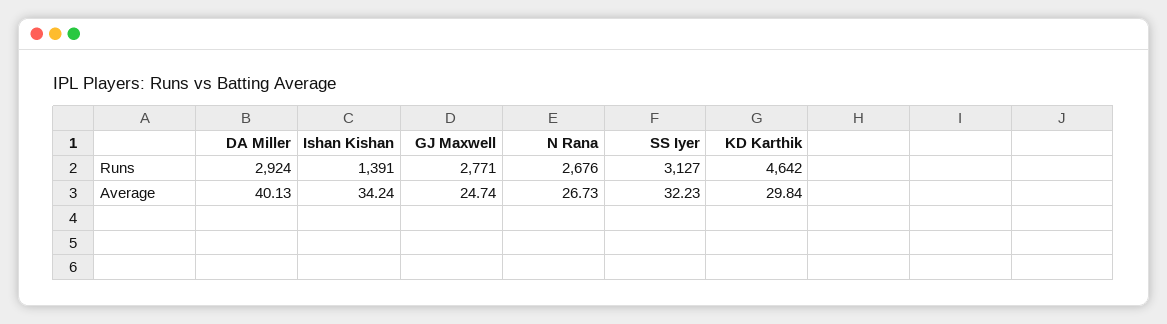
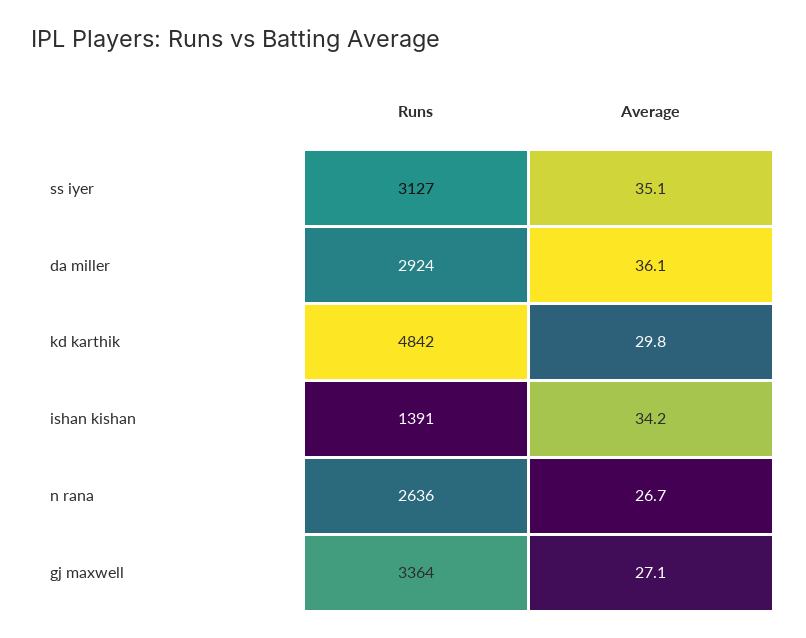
  {
    "DA Miller": {
      "Runs": 2924,
-     "Average": 40.13
+     "Average": 36.1
    },
    "Ishan Kishan": {
      "Runs": 1391,
      "Average": 34.24
    },
    "GJ Maxwell": {
-     "Runs": 2771,
+     "Runs": 3364,
-     "Average": 24.74
+     "Average": 27.1
    },
    "N Rana": {
-     "Runs": 2676,
+     "Runs": 2636,
      "Average": 26.73
    },
    "SS Iyer": {
      "Runs": 3127,
-     "Average": 32.23
+     "Average": 35.1
    },
    "KD Karthik": {
-     "Runs": 4642,
+     "Runs": 4842,
      "Average": 29.84
    }
  }

